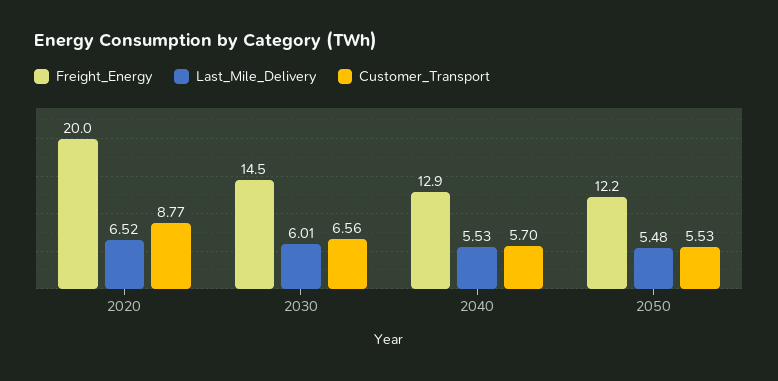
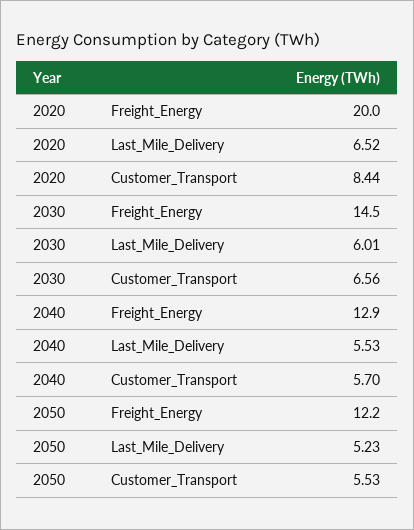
  {
    "Freight_Energy": {
      "2020": 20,
      "2030": 14.5,
      "2040": 12.9,
      "2050": 12.2
    },
    "Last_Mile_Delivery": {
      "2020": 6.52,
      "2030": 6.01,
      "2040": 5.53,
-     "2050": 5.48
+     "2050": 5.23
    },
    "Customer_Transport": {
-     "2020": 8.77,
+     "2020": 8.44,
      "2030": 6.56,
      "2040": 5.7,
      "2050": 5.53
    }
  }

